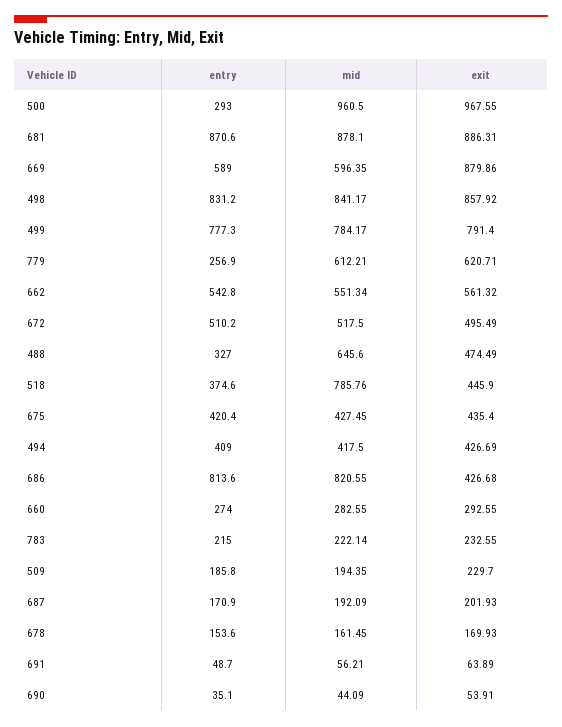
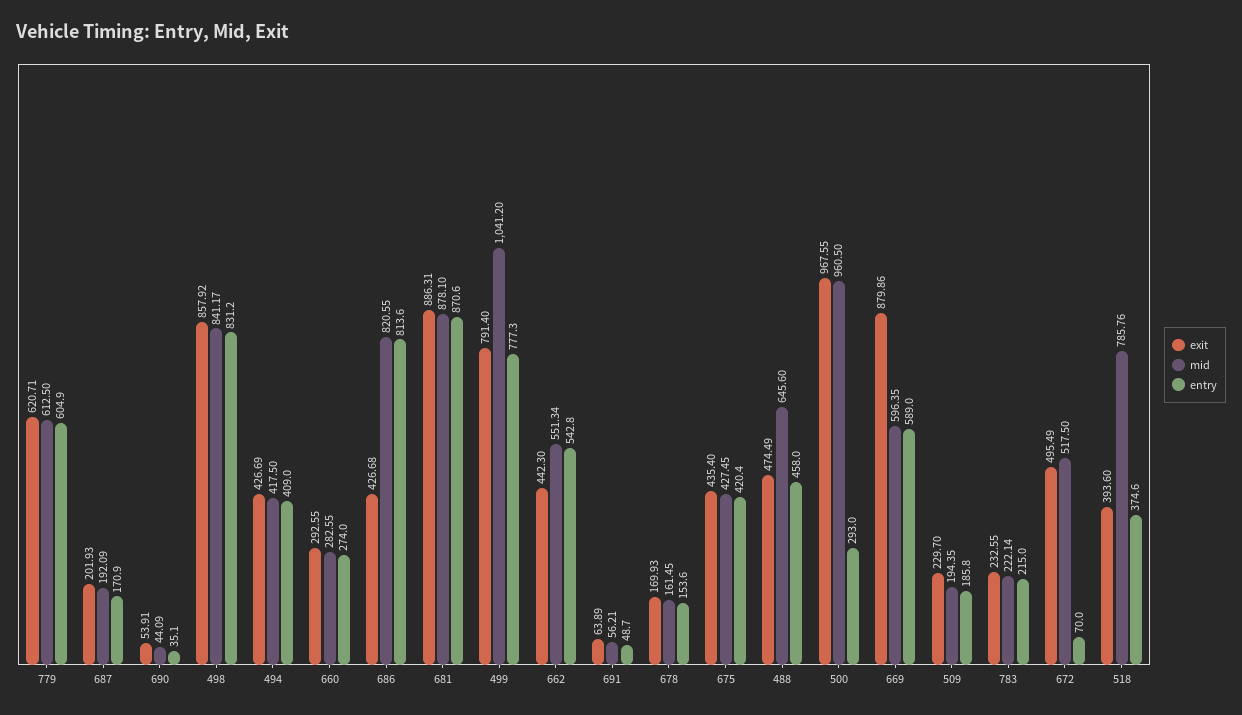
  {
    "entry": {
      "500": 293,
      "681": 870.6,
      "669": 589,
      "498": 831.2,
      "499": 777.3,
-     "779": 256.9,
+     "779": 604.9,
      "662": 542.8,
-     "672": 510.2,
+     "672": 70,
-     "488": 327,
+     "488": 458,
      "518": 374.6,
      "675": 420.4,
      "494": 409,
      "686": 813.6,
      "660": 274,
      "783": 215,
      "509": 185.8,
      "687": 170.9,
      "678": 153.6,
      "691": 48.7,
      "690": 35.1
    },
    "mid": {
      "500": 960.5,
      "681": 878.1,
      "669": 596.35,
      "498": 841.17,
-     "499": 784.17,
+     "499": 1041.2,
-     "779": 612.21,
+     "779": 612.5,
      "662": 551.34,
      "672": 517.5,
      "488": 645.6,
      "518": 785.76,
      "675": 427.45,
      "494": 417.5,
      "686": 820.55,
      "660": 282.55,
      "783": 222.14,
      "509": 194.35,
      "687": 192.09,
      "678": 161.45,
      "691": 56.21,
      "690": 44.09
    },
    "exit": {
      "500": 967.55,
      "681": 886.31,
      "669": 879.86,
      "498": 857.92,
      "499": 791.4,
      "779": 620.71,
-     "662": 561.32,
+     "662": 442.3,
      "672": 495.49,
      "488": 474.49,
-     "518": 445.9,
+     "518": 393.6,
      "675": 435.4,
      "494": 426.69,
      "686": 426.68,
      "660": 292.55,
      "783": 232.55,
      "509": 229.7,
      "687": 201.93,
      "678": 169.93,
      "691": 63.89,
      "690": 53.91
    }
  }

